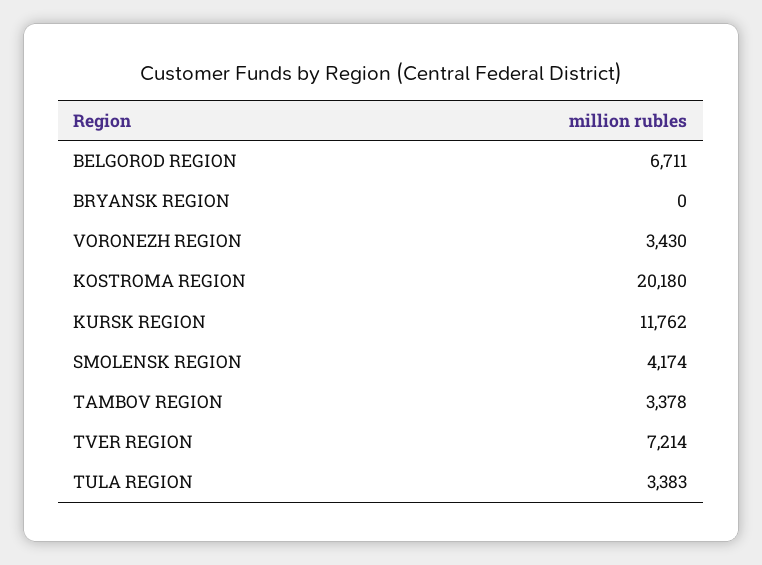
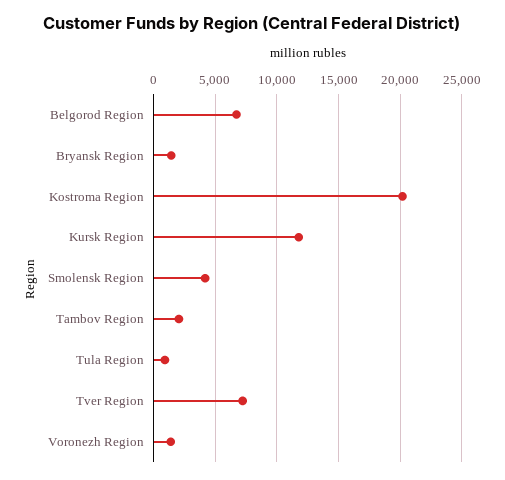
  {
    "BELGOROD REGION": 6711,
-   "BRYANSK REGION": 0,
+   "BRYANSK REGION": 1500,
-   "VORONEZH REGION": 3430,
+   "VORONEZH REGION": 1500,
    "KOSTROMA REGION": 20180,
    "KURSK REGION": 11762,
    "SMOLENSK REGION": 4174,
-   "TAMBOV REGION": 3378,
+   "TAMBOV REGION": 2000,
    "TVER REGION": 7214,
-   "TULA REGION": 3383
+   "TULA REGION": 1000
  }

